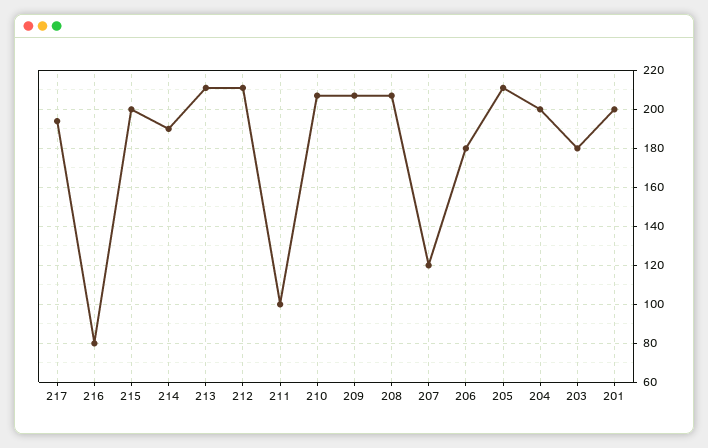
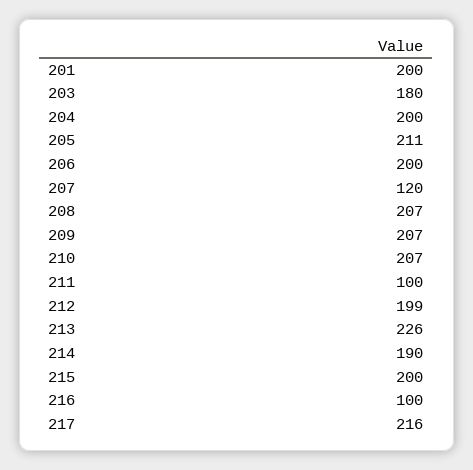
  {
-   "217": 195,
+   "217": 216,
-   "216": 80,
+   "216": 100,
    "215": 200,
    "214": 190,
-   "213": 210,
+   "213": 226,
-   "212": 210,
+   "212": 199,
    "211": 100,
    "210": 207,
    "209": 207,
    "208": 207,
    "207": 120,
-   "206": 180,
+   "206": 200,
    "205": 211,
    "204": 200,
    "203": 180,
    "201": 200
  }

